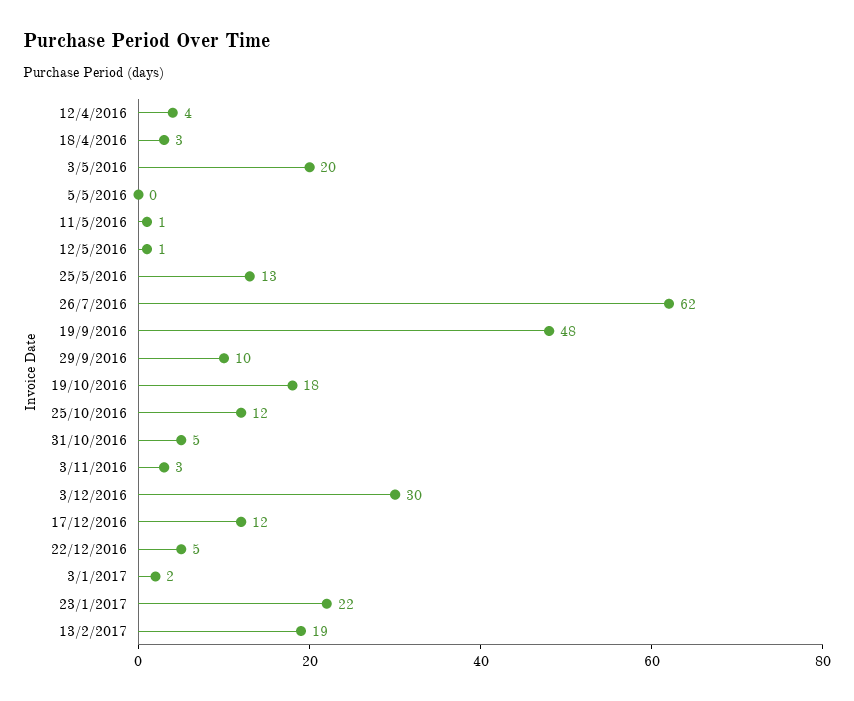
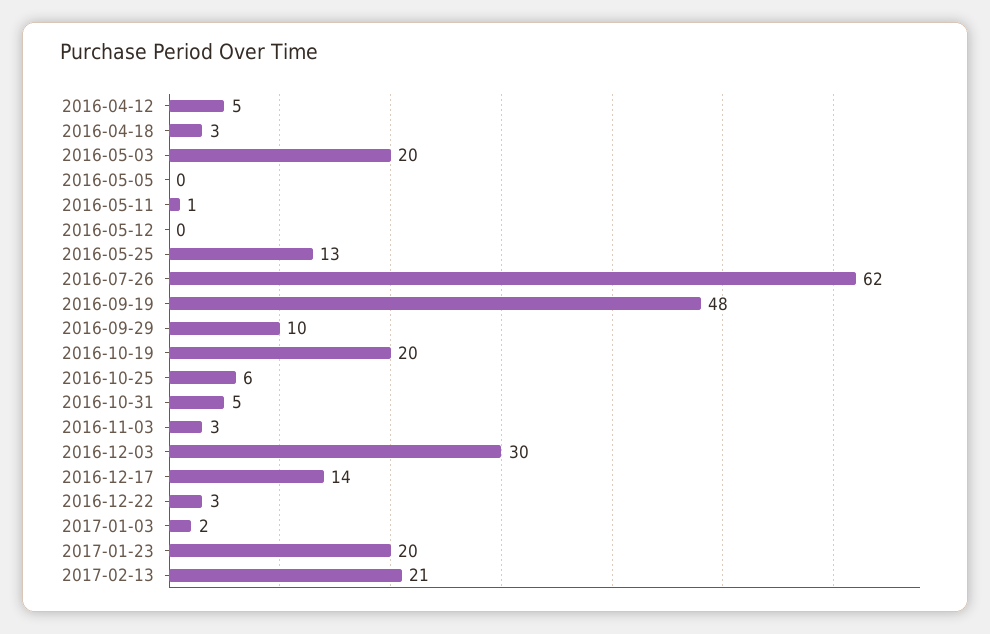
  {
-   "12/4/2016": 4,
+   "12/4/2016": 5,
    "18/4/2016": 3,
    "3/5/2016": 20,
    "5/5/2016": 0,
    "11/5/2016": 1,
-   "12/5/2016": 1,
+   "12/5/2016": 0,
    "25/5/2016": 13,
    "26/7/2016": 62,
    "19/9/2016": 48,
    "29/9/2016": 10,
-   "19/10/2016": 18,
+   "19/10/2016": 20,
-   "25/10/2016": 12,
+   "25/10/2016": 6,
    "31/10/2016": 5,
    "3/11/2016": 3,
    "3/12/2016": 30,
-   "17/12/2016": 12,
+   "17/12/2016": 14,
-   "22/12/2016": 5,
+   "22/12/2016": 3,
    "3/1/2017": 2,
-   "23/1/2017": 22,
+   "23/1/2017": 20,
-   "13/2/2017": 19
+   "13/2/2017": 21
  }

